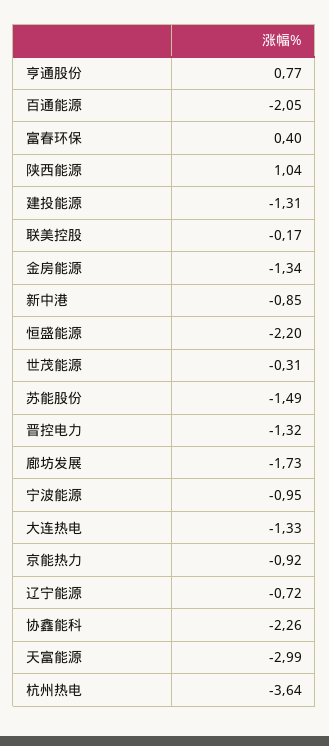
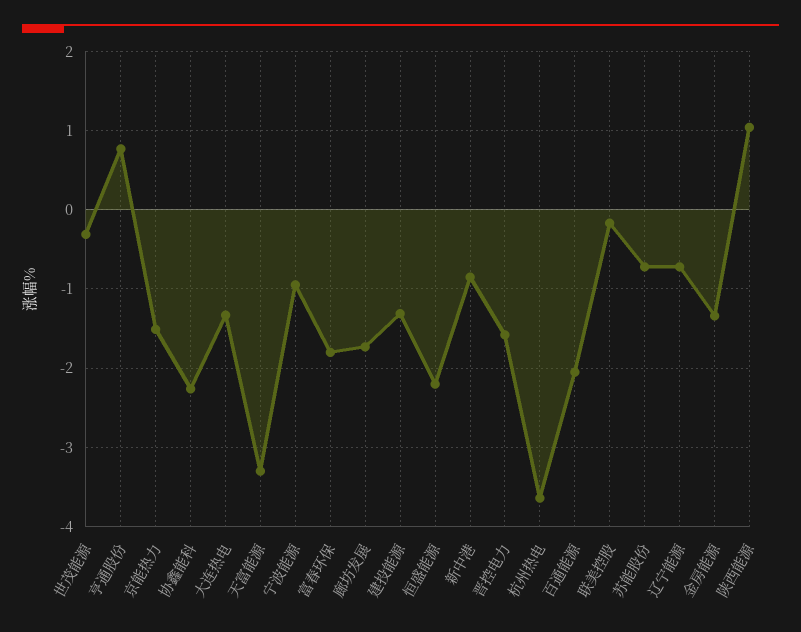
  {
    "亨通股份": 0.77,
    "百通能源": -2.05,
-   "富春环保": 0.4,
+   "富春环保": -1.8,
    "陕西能源": 1.04,
    "建投能源": -1.31,
    "联美控股": -0.17,
    "金房能源": -1.34,
    "新中港": -0.85,
    "恒盛能源": -2.2,
    "世茂能源": -0.31,
-   "苏能股份": -1.49,
+   "苏能股份": -0.7,
-   "晋控电力": -1.32,
+   "晋控电力": -1.6,
    "廊坊发展": -1.73,
    "宁波能源": -0.95,
    "大连热电": -1.33,
-   "京能热力": -0.92,
+   "京能热力": -1.5,
    "辽宁能源": -0.72,
    "协鑫能科": -2.26,
-   "天富能源": -2.99,
+   "天富能源": -3.3,
    "杭州热电": -3.64
  }

